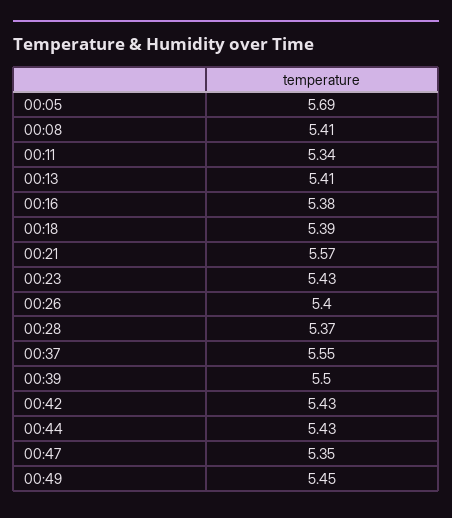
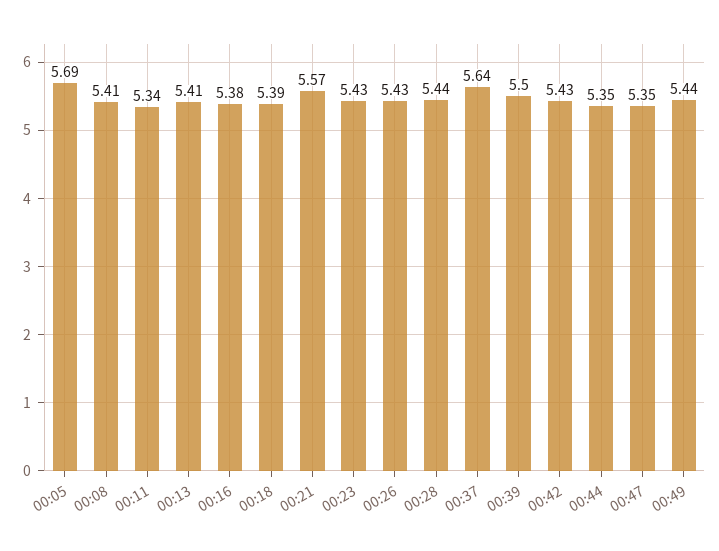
  {
    "00:05": 5.69,
    "00:08": 5.41,
    "00:11": 5.34,
    "00:13": 5.41,
    "00:16": 5.38,
    "00:18": 5.39,
    "00:21": 5.57,
    "00:23": 5.43,
-   "00:26": 5.4,
+   "00:26": 5.43,
-   "00:28": 5.37,
+   "00:28": 5.44,
-   "00:37": 5.55,
+   "00:37": 5.64,
    "00:39": 5.5,
    "00:42": 5.43,
-   "00:44": 5.43,
+   "00:44": 5.35,
    "00:47": 5.35,
-   "00:49": 5.45
+   "00:49": 5.44
  }

